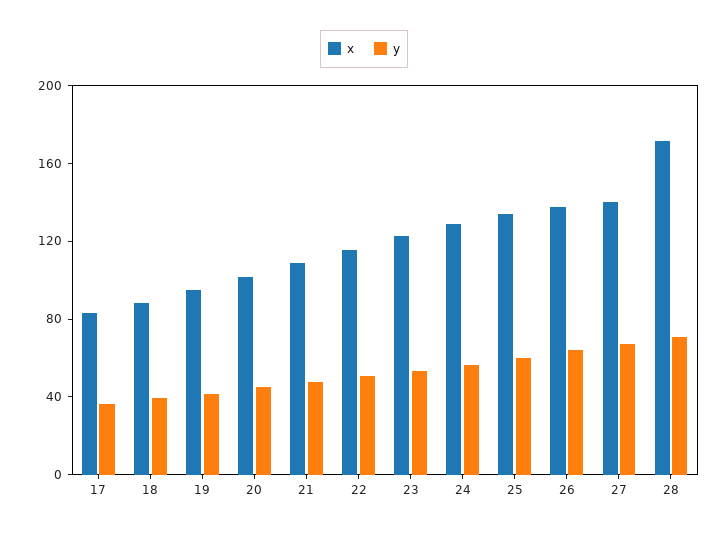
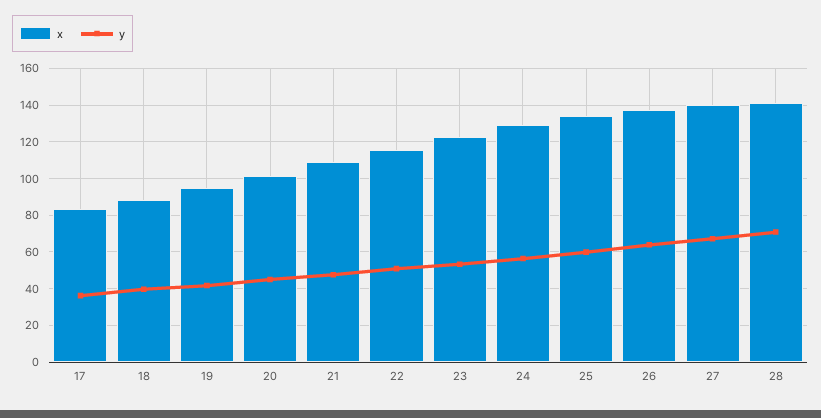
  {
    "x": {
      "17": 85,
      "18": 90,
      "19": 95,
      "20": 100,
      "21": 110,
      "22": 115,
      "23": 125,
      "24": 130,
      "25": 135,
      "26": 140,
      "27": 140,
-     "28": 170
+     "28": 140
    },
    "y": {
      "17": 35,
      "18": 40,
      "19": 40,
      "20": 45,
      "21": 50,
      "22": 50,
      "23": 55,
      "24": 55,
      "25": 60,
      "26": 65,
      "27": 65,
      "28": 70
    }
  }

